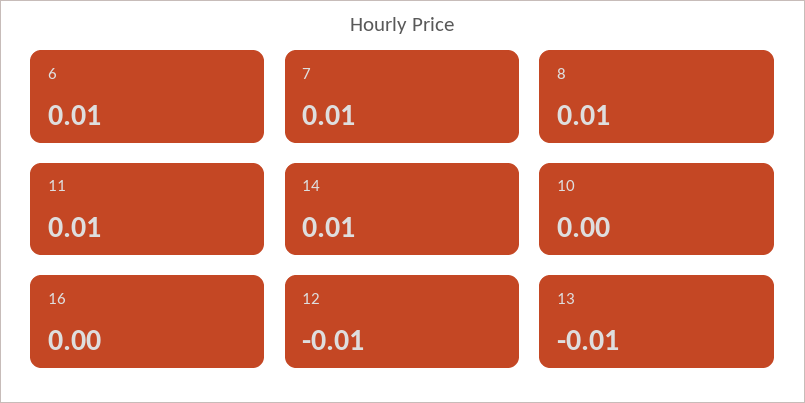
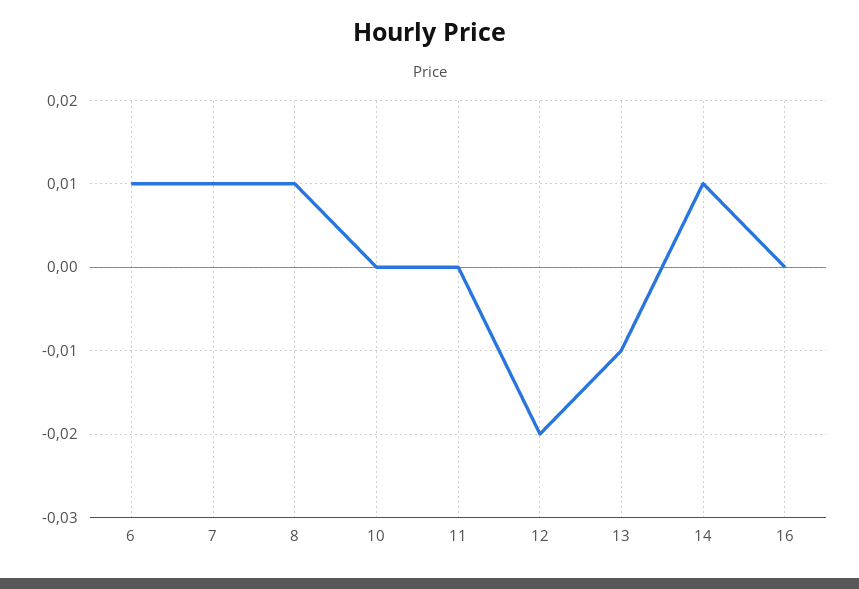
  {
    "6": 0.01,
    "7": 0.01,
    "8": 0.01,
-   "11": 0.01,
+   "11": 0,
    "14": 0.01,
    "10": 0,
    "16": 0,
-   "12": -0.01,
+   "12": -0.02,
    "13": -0.01
  }

